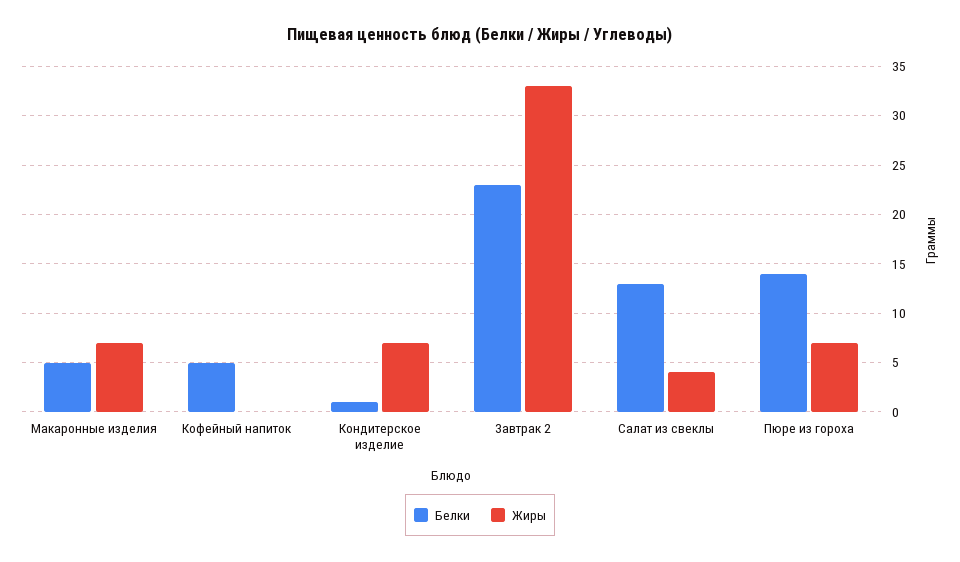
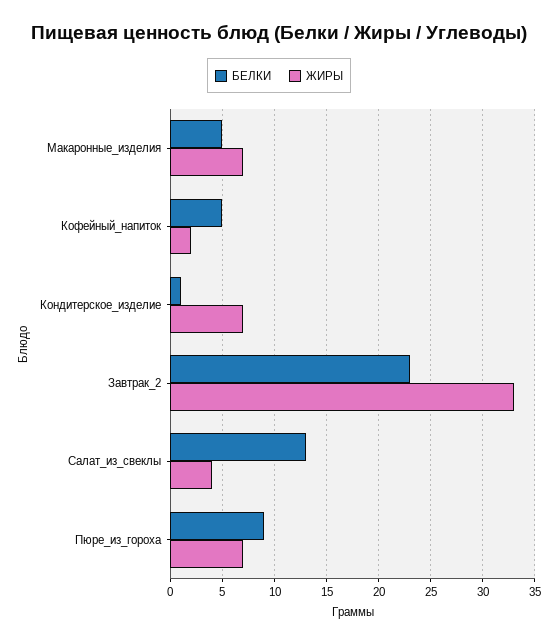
  {
    "Белки": {
      "Макаронные изделия": 5,
      "Кофейный напиток": 5,
      "Кондитерское изделие": 1,
      "Завтрак 2": 23,
      "Салат из свеклы": 13,
-     "Пюре из гороха": 14
+     "Пюре из гороха": 9
    },
    "Жиры": {
      "Макаронные изделия": 7,
-     "Кофейный напиток": 0,
+     "Кофейный напиток": 2,
      "Кондитерское изделие": 7,
      "Завтрак 2": 33,
      "Салат из свеклы": 4,
      "Пюре из гороха": 7
    }
  }

